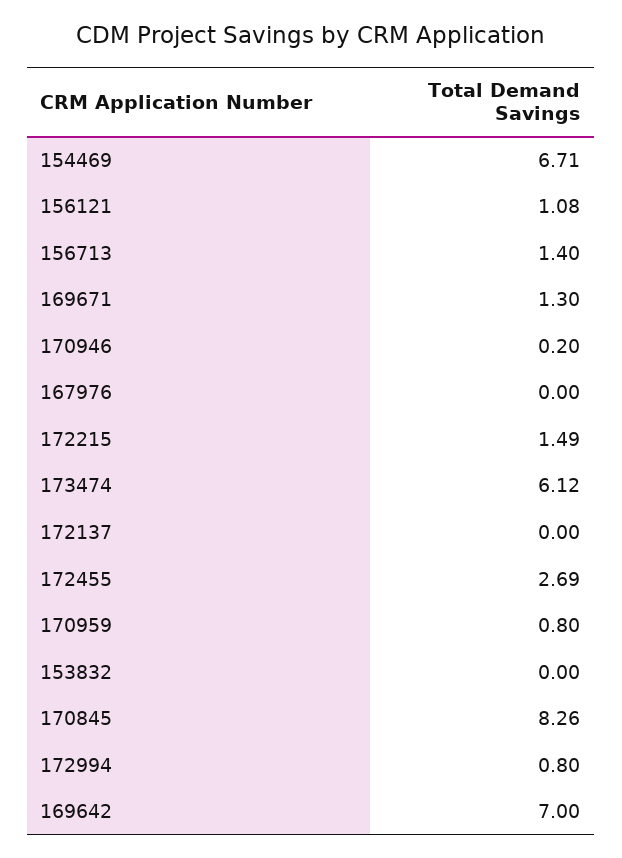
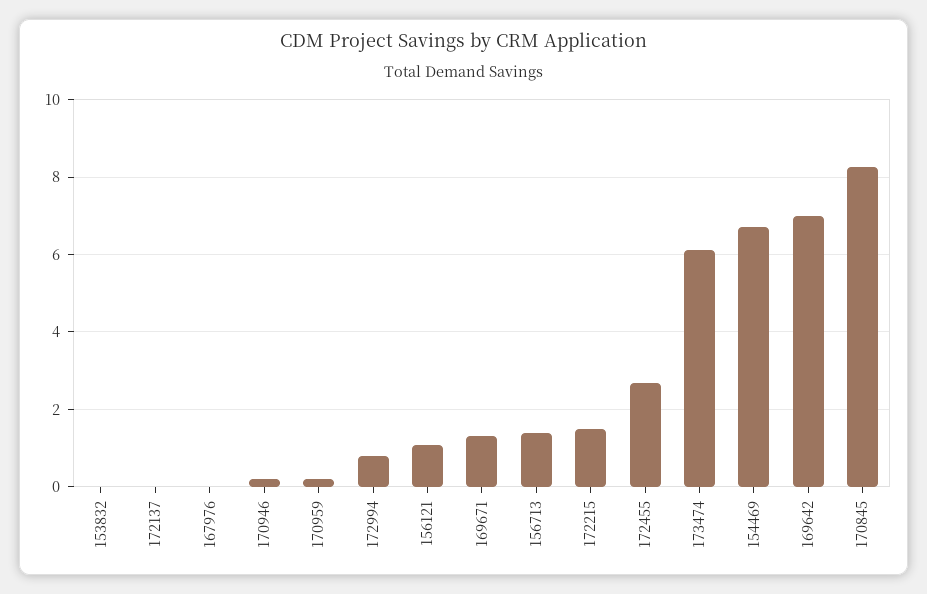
  {
    "154469": 6.71,
    "156121": 1.08,
    "156713": 1.4,
    "169671": 1.3,
    "170946": 0.2,
    "167976": 0,
    "172215": 1.49,
    "173474": 6.12,
    "172137": 0,
    "172455": 2.69,
-   "170959": 0.8,
+   "170959": 0.2,
    "153832": 0,
    "170845": 8.26,
    "172994": 0.8,
    "169642": 7
  }

